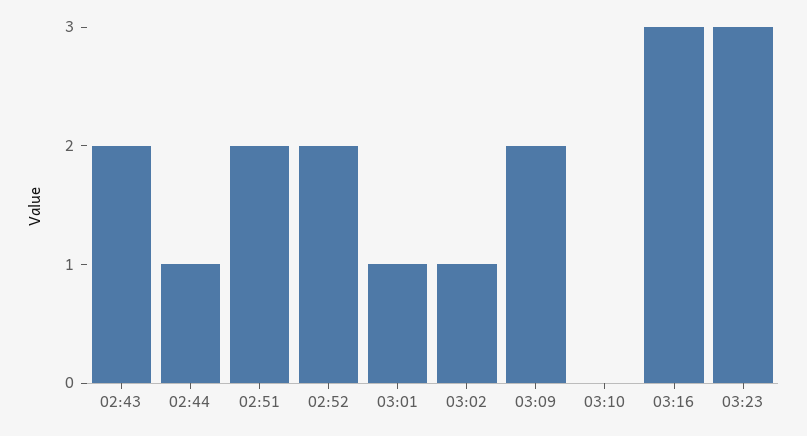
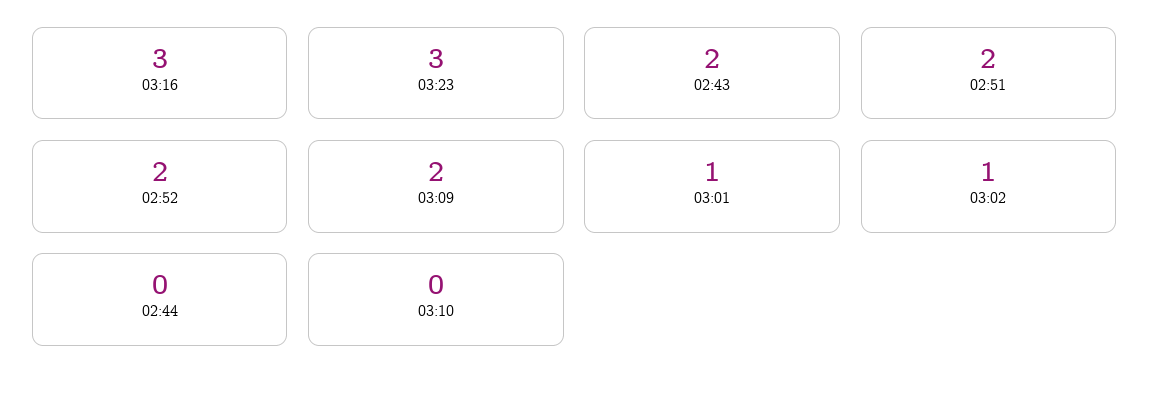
  {
    "02:43": 2,
-   "02:44": 1,
+   "02:44": 0,
    "02:51": 2,
    "02:52": 2,
    "03:01": 1,
    "03:02": 1,
    "03:09": 2,
    "03:10": 0,
    "03:16": 3,
    "03:23": 3
  }

